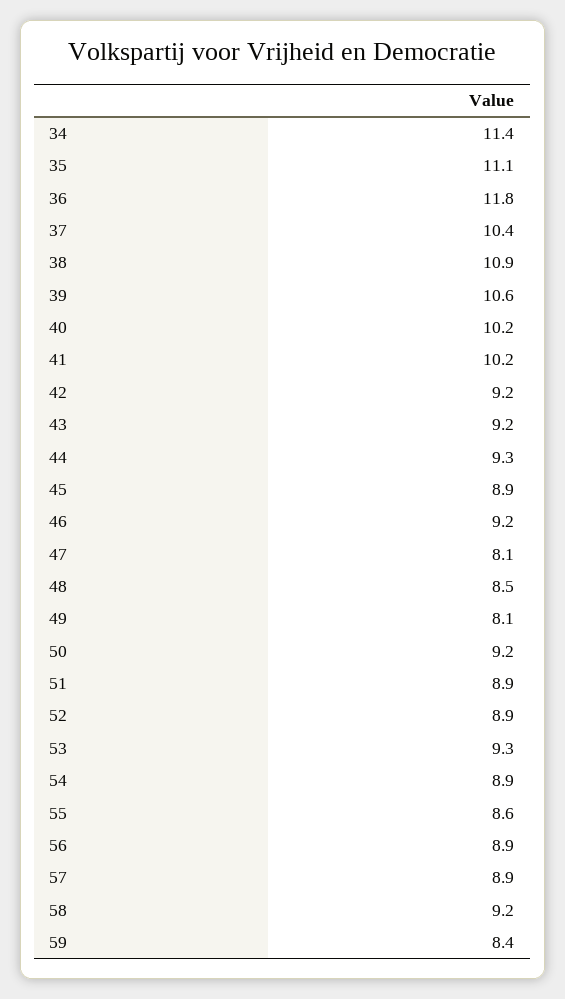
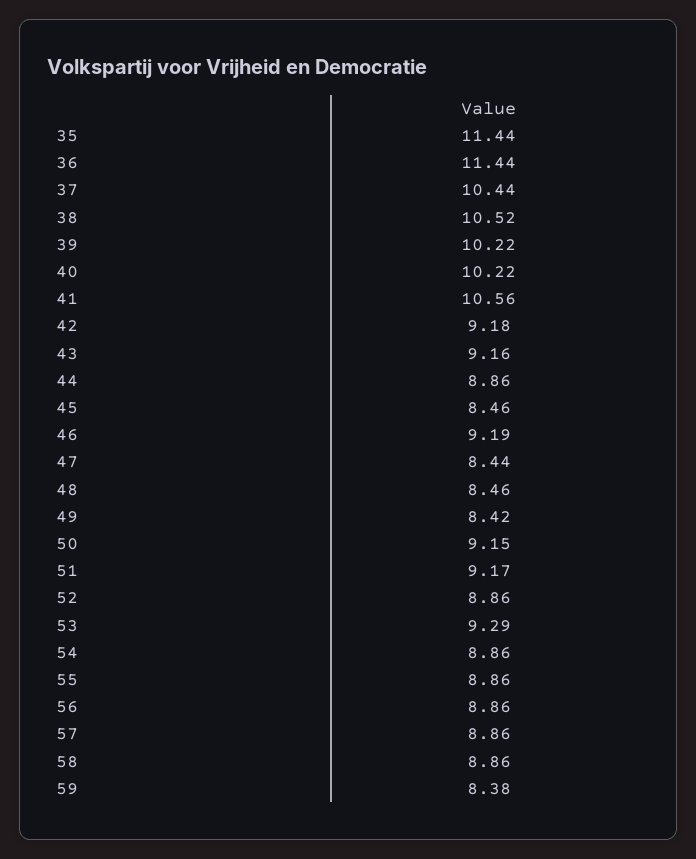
  {
-   "34": 11.4,
-   "35": 11.1,
+   "35": 11.44,
-   "36": 11.8,
+   "36": 11.44,
    "37": 10.44,
-   "38": 10.9,
+   "38": 10.52,
-   "39": 10.6,
+   "39": 10.22,
    "40": 10.22,
-   "41": 10.2,
+   "41": 10.56,
    "42": 9.18,
    "43": 9.16,
-   "44": 9.3,
+   "44": 8.86,
-   "45": 8.9,
+   "45": 8.46,
    "46": 9.19,
-   "47": 8.1,
+   "47": 8.44,
    "48": 8.46,
-   "49": 8.1,
+   "49": 8.42,
    "50": 9.15,
-   "51": 8.9,
+   "51": 9.17,
    "52": 8.86,
    "53": 9.29,
    "54": 8.86,
-   "55": 8.6,
+   "55": 8.86,
    "56": 8.86,
    "57": 8.86,
-   "58": 9.2,
+   "58": 8.86,
    "59": 8.38
  }

